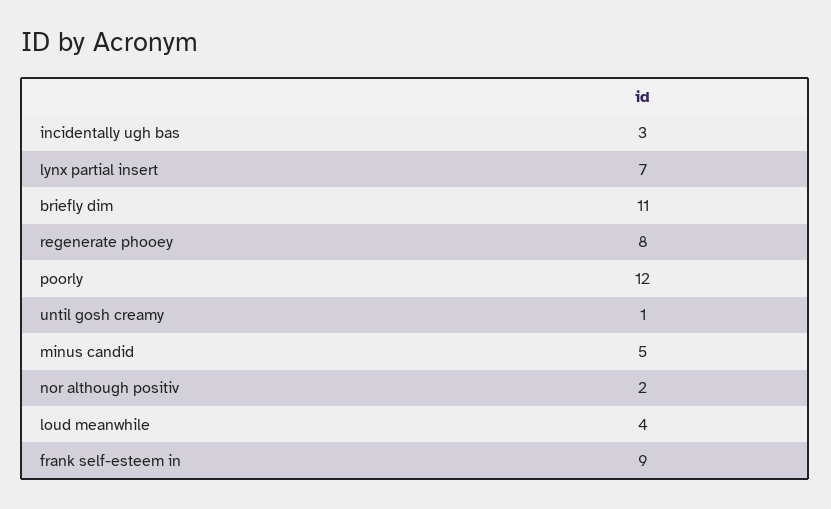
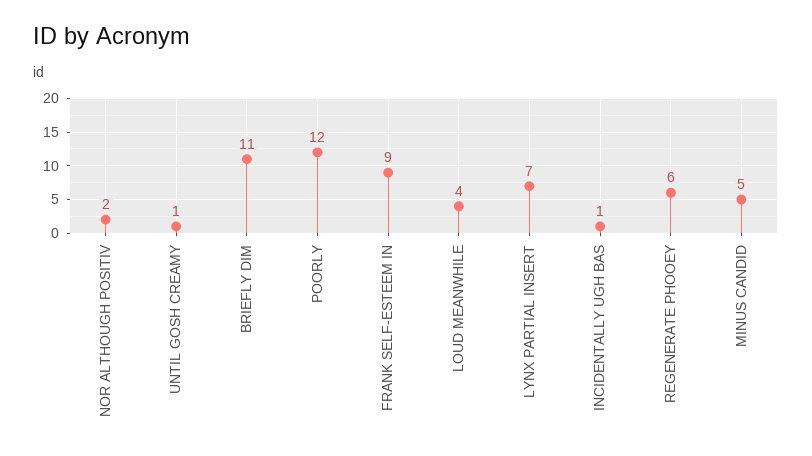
  {
-   "incidentally ugh bas": 3,
+   "incidentally ugh bas": 1,
    "lynx partial insert": 7,
    "briefly dim": 11,
-   "regenerate phooey": 8,
+   "regenerate phooey": 6,
    "poorly": 12,
    "until gosh creamy": 1,
    "minus candid": 5,
    "nor although positiv": 2,
    "loud meanwhile": 4,
    "frank self-esteem in": 9
  }

